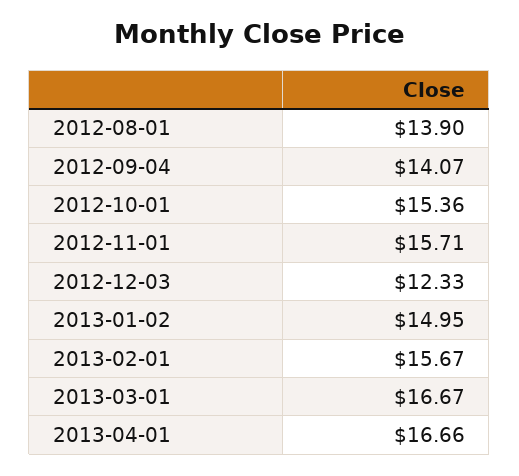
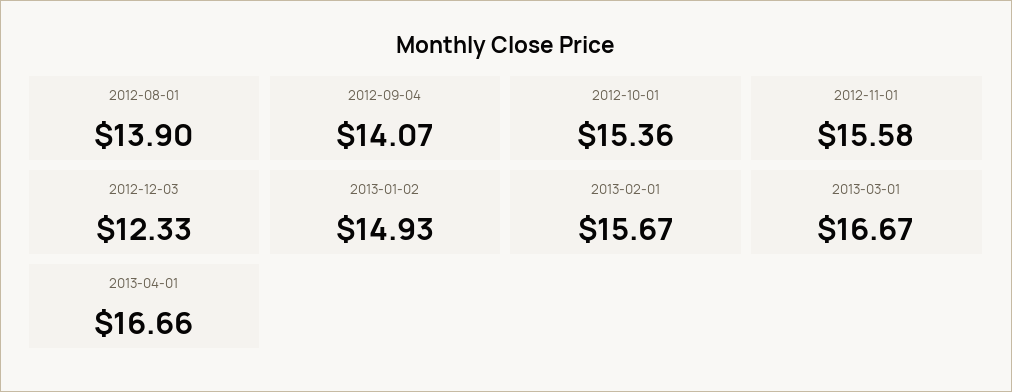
  {
    "2012-08-01": 13.9,
    "2012-09-04": 14.07,
    "2012-10-01": 15.36,
-   "2012-11-01": 15.71,
+   "2012-11-01": 15.58,
    "2012-12-03": 12.33,
-   "2013-01-02": 14.95,
+   "2013-01-02": 14.93,
    "2013-02-01": 15.67,
    "2013-03-01": 16.67,
    "2013-04-01": 16.66
  }

